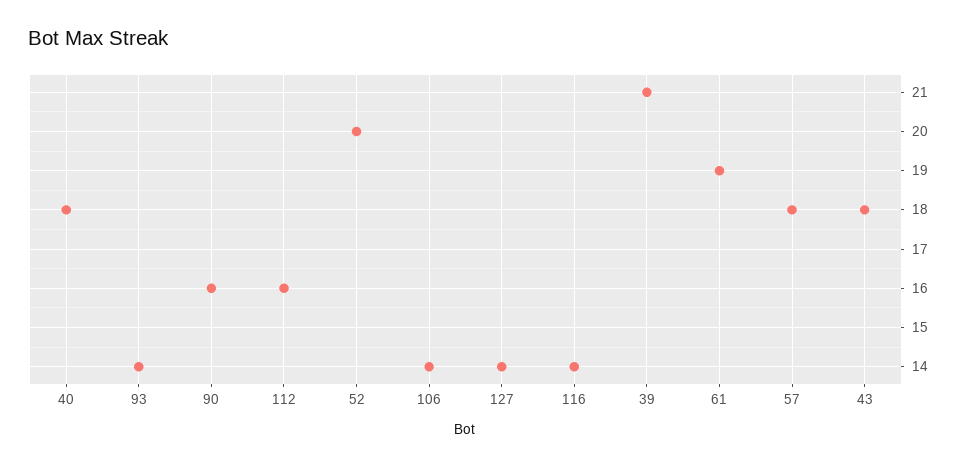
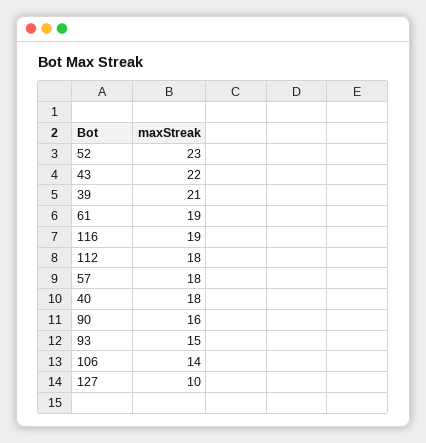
  {
    "40": 18,
-   "93": 14,
+   "93": 15,
    "90": 16,
-   "112": 16,
+   "112": 18,
-   "52": 20,
+   "52": 23,
    "106": 14,
-   "127": 14,
+   "127": 10,
-   "116": 14,
+   "116": 19,
    "39": 21,
    "61": 19,
    "57": 18,
-   "43": 18
+   "43": 22
  }

